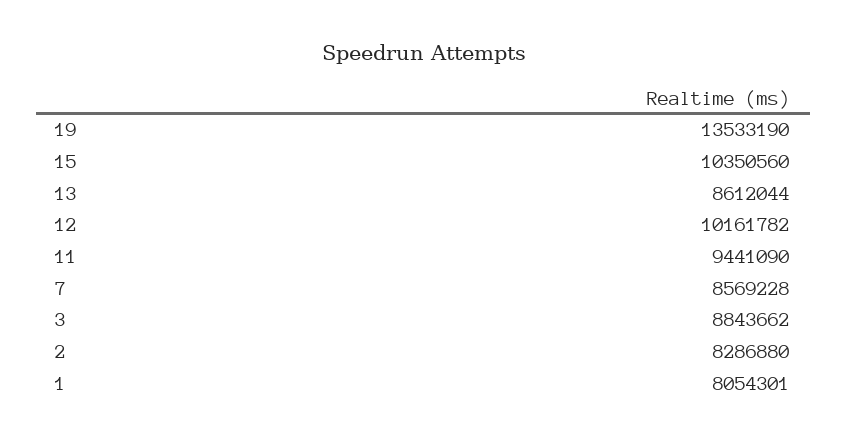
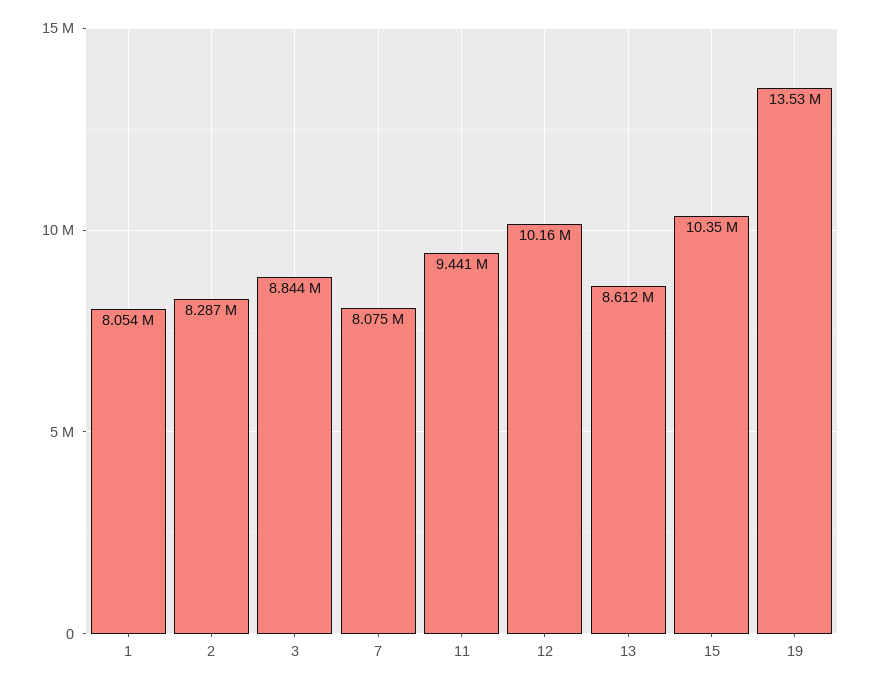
  {
    "19": 13533190,
    "15": 10350560,
    "13": 8612044,
    "12": 10161782,
    "11": 9441090,
-   "7": 8569228,
+   "7": 8075000,
    "3": 8843662,
    "2": 8286880,
    "1": 8054301
  }

